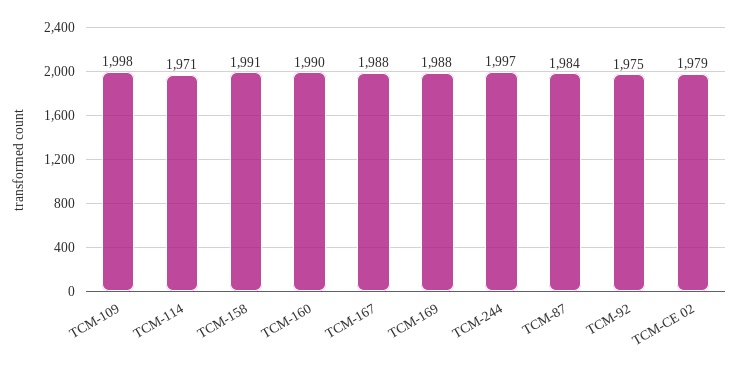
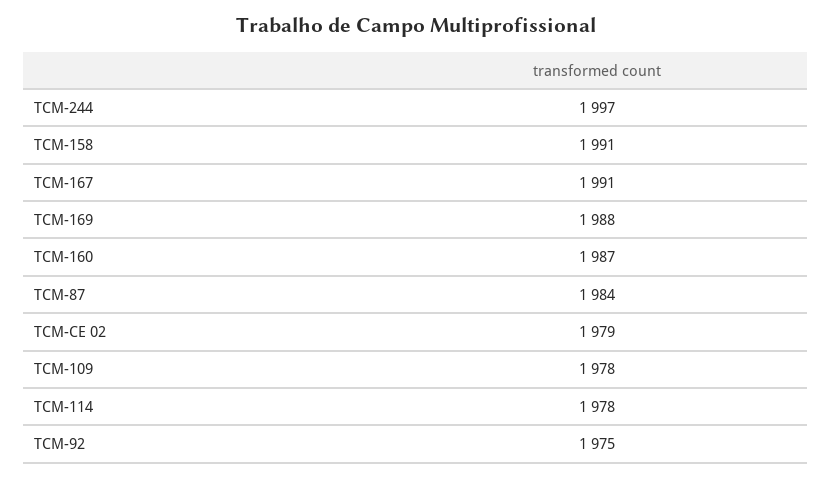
  {
-   "TCM-109": 1998,
+   "TCM-109": 1978,
-   "TCM-114": 1971,
+   "TCM-114": 1978,
    "TCM-158": 1991,
-   "TCM-160": 1990,
+   "TCM-160": 1987,
-   "TCM-167": 1988,
+   "TCM-167": 1991,
    "TCM-169": 1988,
    "TCM-244": 1997,
    "TCM-87": 1984,
    "TCM-92": 1975,
    "TCM-CE 02": 1979
  }

